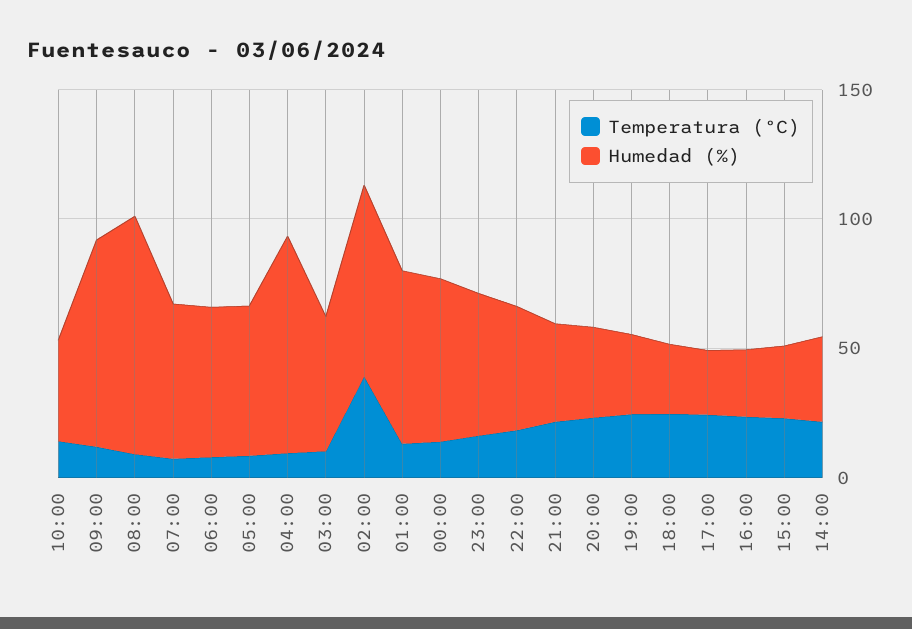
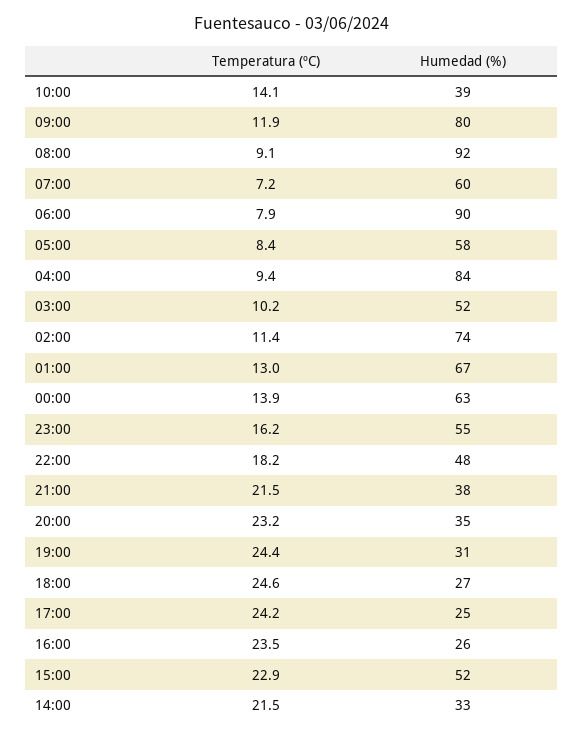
  {
    "Temperatura (ºC)": {
      "10:00": 14.1,
      "09:00": 11.9,
      "08:00": 9.1,
      "07:00": 7.2,
      "06:00": 7.9,
      "05:00": 8.4,
      "04:00": 9.4,
      "03:00": 10.2,
-     "02:00": 40,
+     "02:00": 11.4,
      "01:00": 13,
      "00:00": 13.9,
      "23:00": 16.2,
      "22:00": 18.2,
      "21:00": 21.5,
      "20:00": 23.2,
      "19:00": 24.4,
      "18:00": 24.6,
      "17:00": 24.2,
      "16:00": 23.5,
      "15:00": 22.9,
      "14:00": 21.5
    },
    "Humedad (%)": {
      "10:00": 39,
      "09:00": 80,
      "08:00": 92,
      "07:00": 60,
-     "06:00": 60,
+     "06:00": 90,
      "05:00": 58,
      "04:00": 84,
      "03:00": 52,
      "02:00": 74,
      "01:00": 67,
      "00:00": 63,
      "23:00": 55,
      "22:00": 48,
      "21:00": 38,
      "20:00": 35,
      "19:00": 31,
      "18:00": 27,
      "17:00": 25,
      "16:00": 26,
-     "15:00": 30,
+     "15:00": 52,
      "14:00": 33
    }
  }

